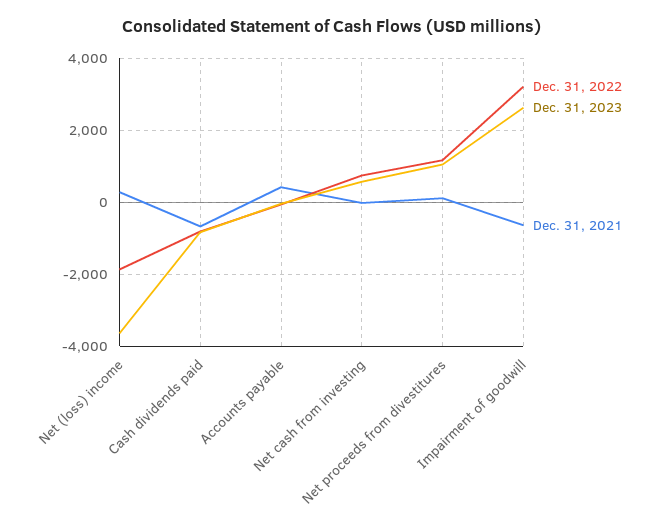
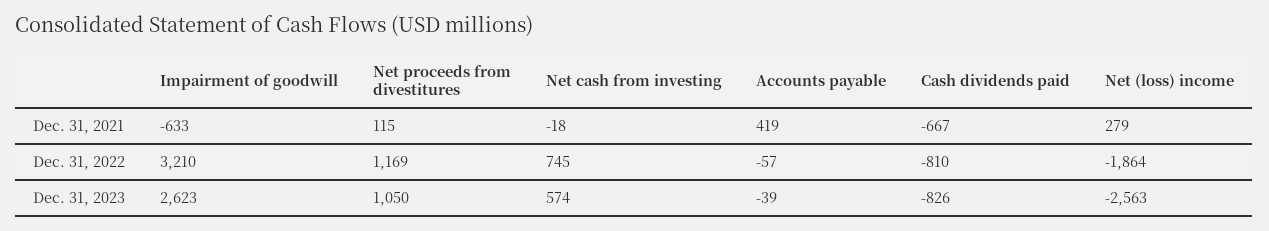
  {
    "Dec. 31, 2022": {
      "Net (loss) income": -1864,
      "Cash dividends paid": -810,
      "Accounts payable": -57,
      "Net cash from investing": 745,
      "Net proceeds from divestitures": 1169,
      "Impairment of goodwill": 3210
    },
    "Dec. 31, 2023": {
-     "Net (loss) income": -3600,
+     "Net (loss) income": -2563,
      "Cash dividends paid": -826,
      "Accounts payable": -39,
      "Net cash from investing": 574,
      "Net proceeds from divestitures": 1050,
      "Impairment of goodwill": 2623
    },
    "Dec. 31, 2021": {
      "Net (loss) income": 279,
      "Cash dividends paid": -667,
      "Accounts payable": 419,
      "Net cash from investing": -18,
      "Net proceeds from divestitures": 115,
      "Impairment of goodwill": -633
    }
  }

